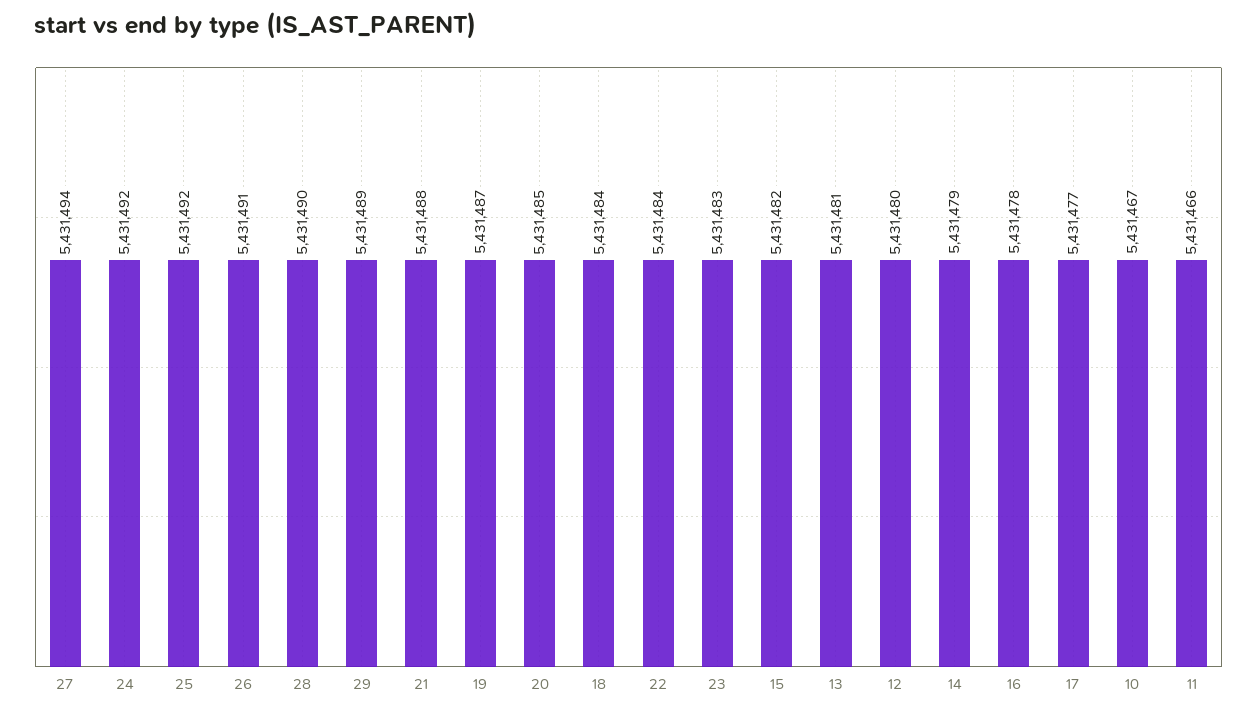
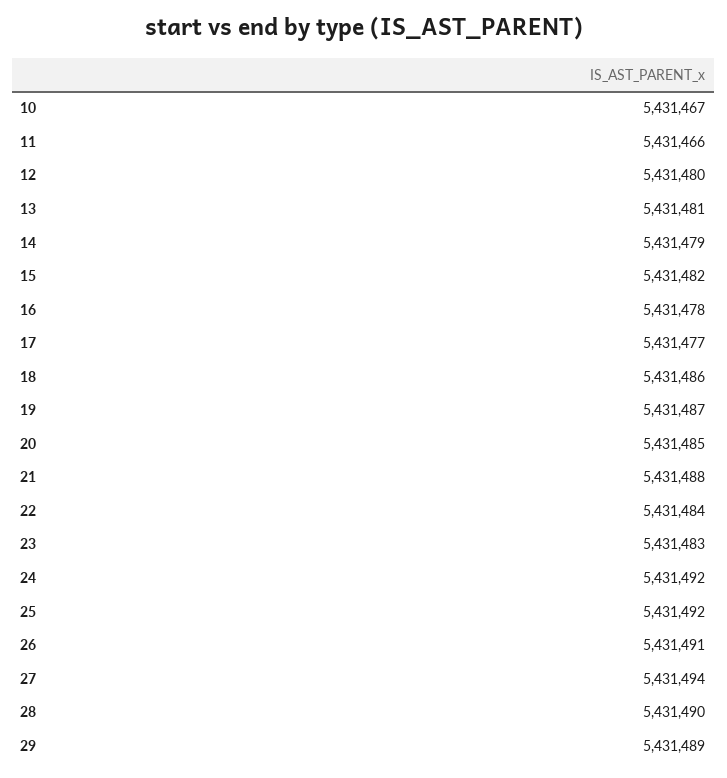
  {
    "27": 5431494,
    "24": 5431492,
    "25": 5431492,
    "26": 5431491,
    "28": 5431490,
    "29": 5431489,
    "21": 5431488,
    "19": 5431487,
    "20": 5431485,
-   "18": 5431484,
+   "18": 5431486,
    "22": 5431484,
    "23": 5431483,
    "15": 5431482,
    "13": 5431481,
    "12": 5431480,
    "14": 5431479,
    "16": 5431478,
    "17": 5431477,
    "10": 5431467,
    "11": 5431466
  }

